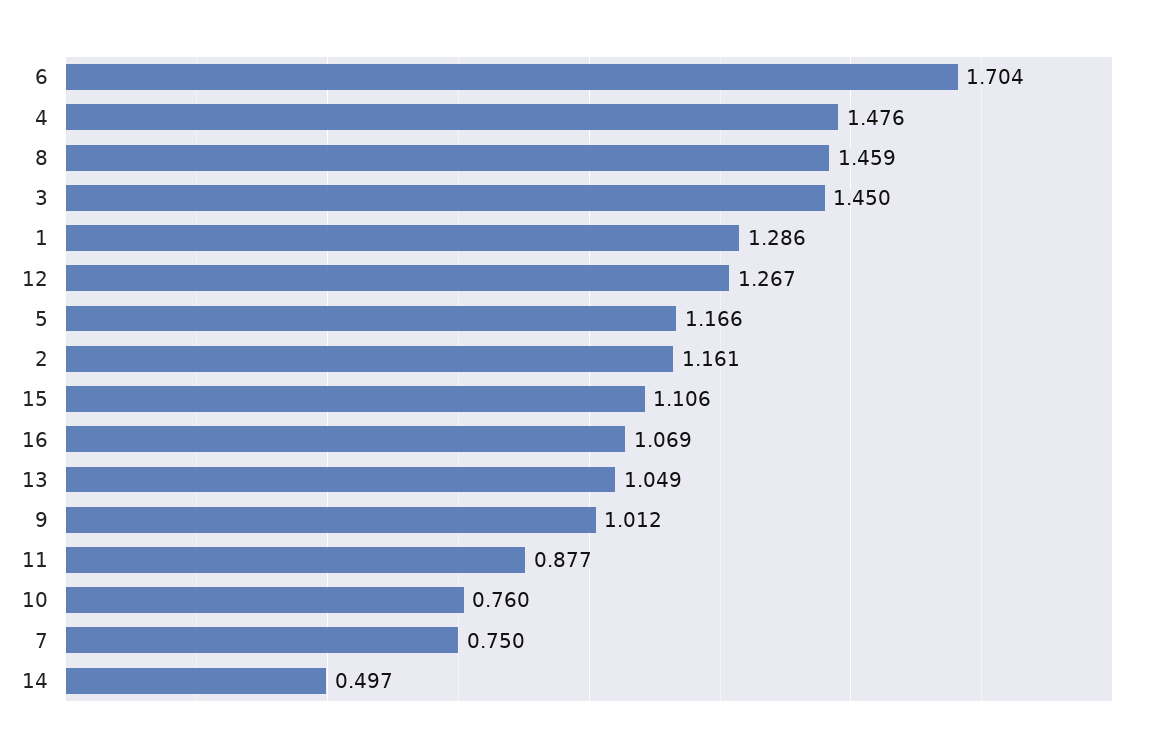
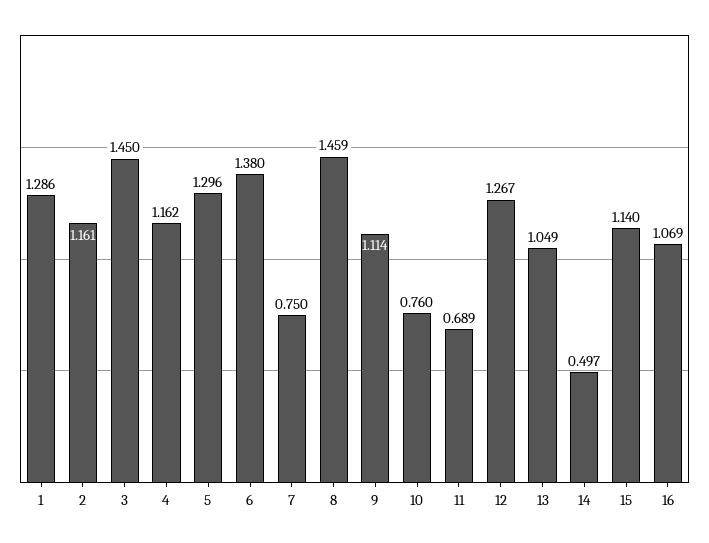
  {
-   "6": 1.704,
+   "6": 1.38,
-   "4": 1.476,
+   "4": 1.162,
    "8": 1.459,
    "3": 1.45,
    "1": 1.286,
    "12": 1.267,
-   "5": 1.166,
+   "5": 1.296,
    "2": 1.161,
-   "15": 1.106,
+   "15": 1.14,
    "16": 1.069,
    "13": 1.049,
-   "9": 1.012,
+   "9": 1.114,
-   "11": 0.877,
+   "11": 0.689,
    "10": 0.76,
    "7": 0.75,
    "14": 0.497
  }

